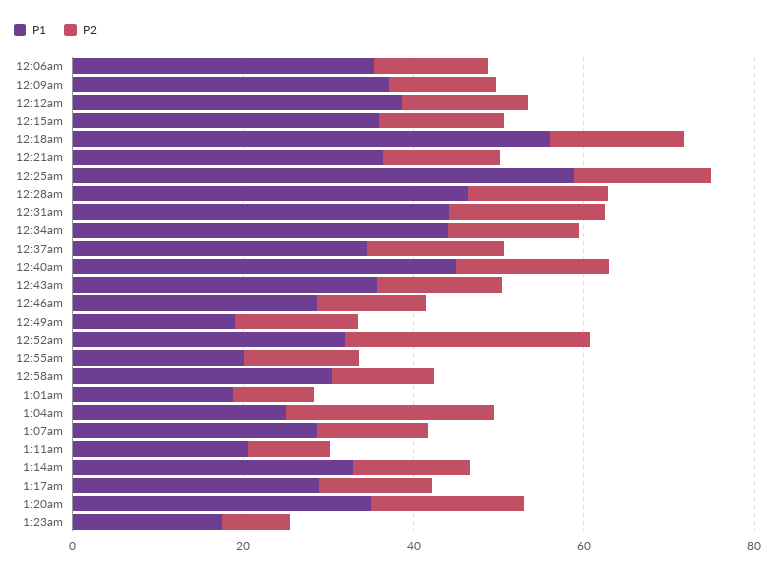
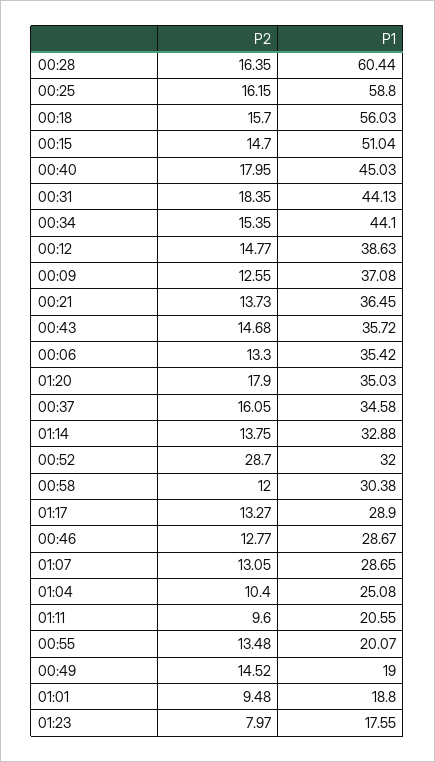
  {
    "P1": {
      "12:06am": 35.42,
      "12:09am": 37.08,
      "12:12am": 38.63,
-     "12:15am": 35,
+     "12:15am": 51.04,
      "12:18am": 56.03,
      "12:21am": 36.45,
      "12:25am": 58.8,
-     "12:28am": 45,
+     "12:28am": 60.44,
      "12:31am": 44.13,
      "12:34am": 44.1,
      "12:37am": 34.58,
      "12:40am": 45.03,
      "12:43am": 35.72,
      "12:46am": 28.67,
      "12:49am": 19,
      "12:52am": 32,
      "12:55am": 20.07,
      "12:58am": 30.38,
      "1:01am": 18.8,
      "1:04am": 25.08,
      "1:07am": 28.65,
      "1:11am": 20.55,
      "1:14am": 32.88,
      "1:17am": 28.9,
      "1:20am": 35.03,
      "1:23am": 17.55
    },
    "P2": {
      "12:06am": 13.3,
      "12:09am": 12.55,
      "12:12am": 14.77,
      "12:15am": 14.7,
      "12:18am": 15.7,
      "12:21am": 13.73,
      "12:25am": 16.15,
      "12:28am": 16.35,
      "12:31am": 18.35,
      "12:34am": 15.35,
      "12:37am": 16.05,
      "12:40am": 17.95,
      "12:43am": 14.68,
      "12:46am": 12.77,
      "12:49am": 14.52,
      "12:52am": 28.7,
      "12:55am": 13.48,
      "12:58am": 12,
      "1:01am": 9.48,
-     "1:04am": 25,
+     "1:04am": 10.4,
      "1:07am": 13.05,
      "1:11am": 9.6,
      "1:14am": 13.75,
      "1:17am": 13.27,
      "1:20am": 17.9,
      "1:23am": 7.97
    }
  }

